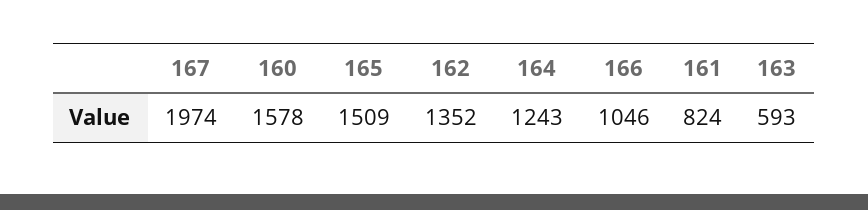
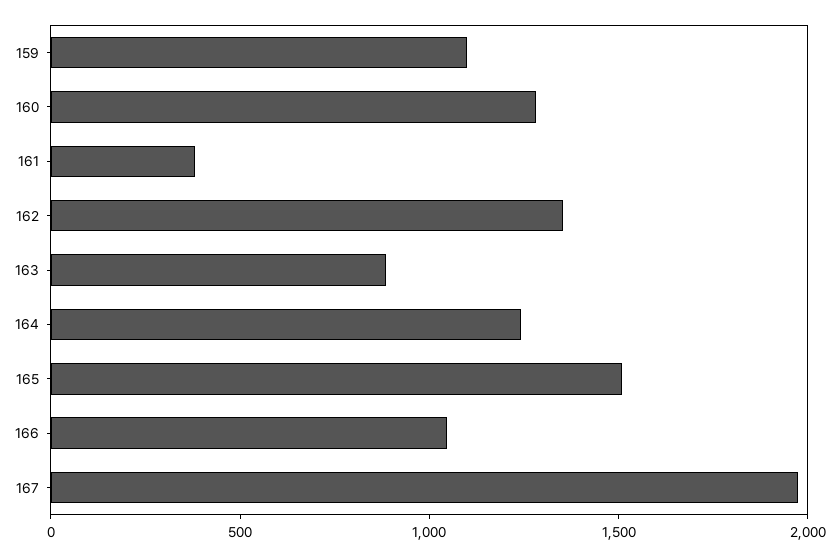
  {
    "167": 1974,
-   "160": 1578,
+   "160": 1300,
    "165": 1509,
    "162": 1352,
    "164": 1243,
    "166": 1046,
-   "161": 824,
+   "161": 400,
-   "163": 593
+   "163": 900,
+   "159": 1100
  }

